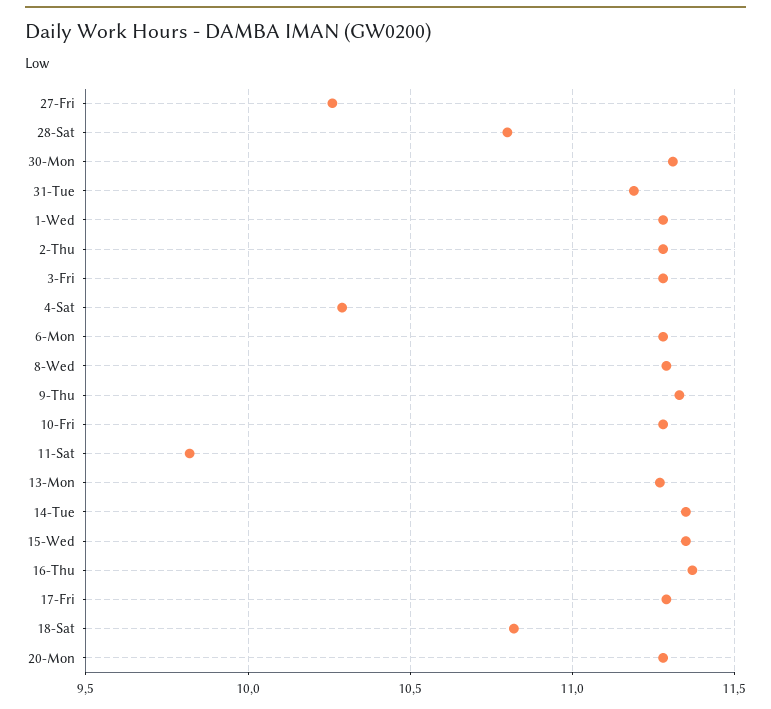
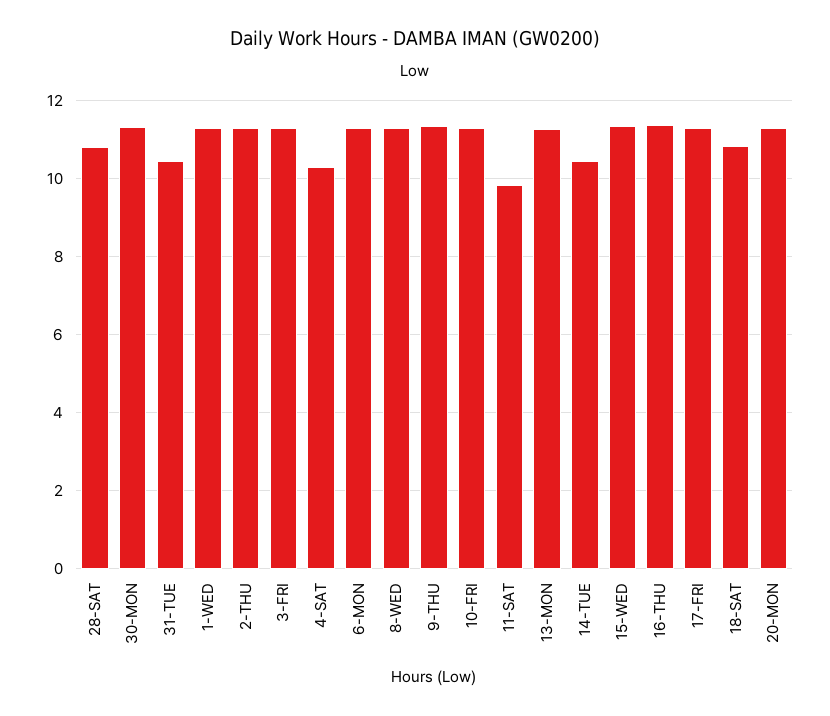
  {
-   "27-Fri": 10.25,
    "28-Sat": 10.8,
    "30-Mon": 11.3,
-   "31-Tue": 11.2,
+   "31-Tue": 10.4,
    "1-Wed": 11.3,
    "2-Thu": 11.3,
    "3-Fri": 11.3,
    "4-Sat": 10.3,
    "6-Mon": 11.3,
    "8-Wed": 11.3,
    "9-Thu": 11.35,
    "10-Fri": 11.3,
    "11-Sat": 9.8,
    "13-Mon": 11.25,
-   "14-Tue": 11.35,
+   "14-Tue": 10.4,
    "15-Wed": 11.35,
    "16-Thu": 11.35,
    "17-Fri": 11.3,
    "18-Sat": 10.8,
    "20-Mon": 11.3
  }

